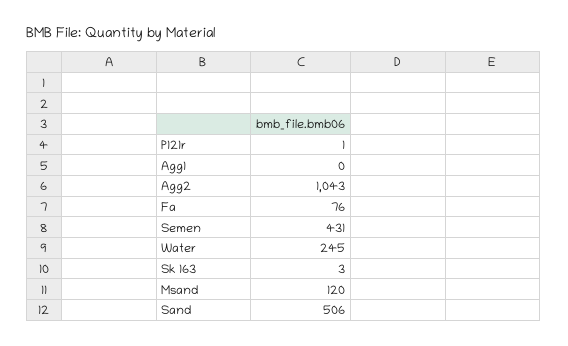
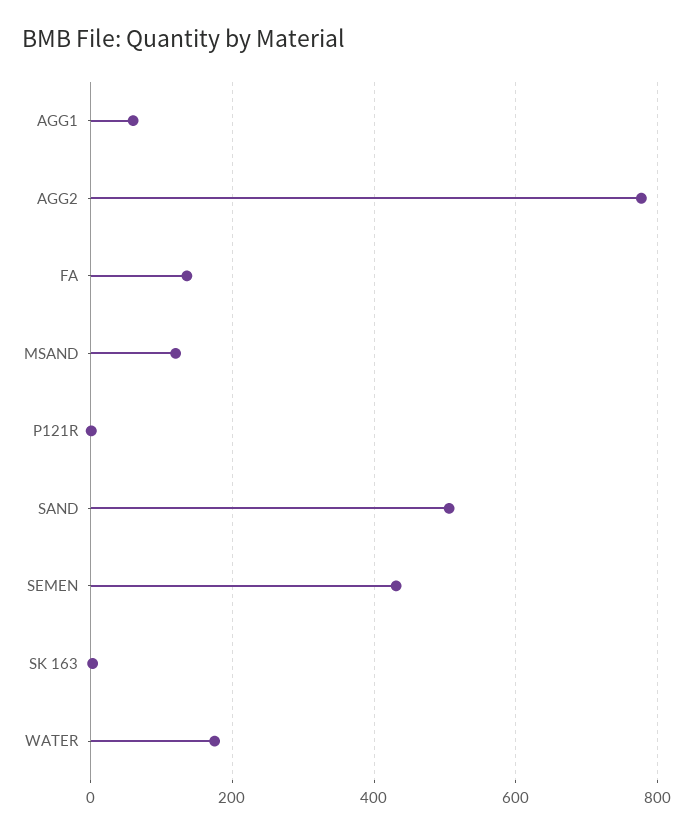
  {
    "P121r": 1,
-   "Agg1": 0,
+   "Agg1": 60,
-   "Agg2": 1043,
+   "Agg2": 780,
-   "Fa": 76,
+   "Fa": 140,
    "Semen": 431,
-   "Water": 245,
+   "Water": 180,
    "Sk 163": 3,
    "Msand": 120,
    "Sand": 506
  }

